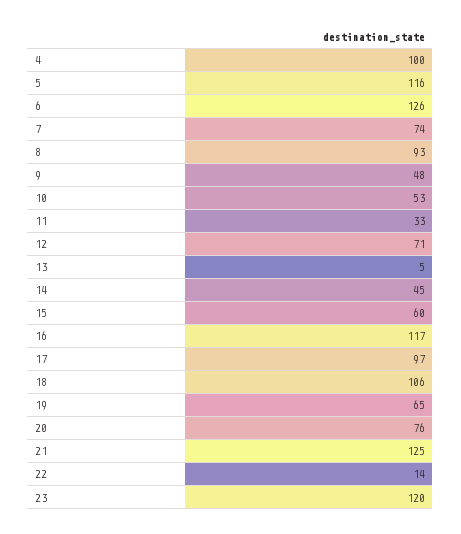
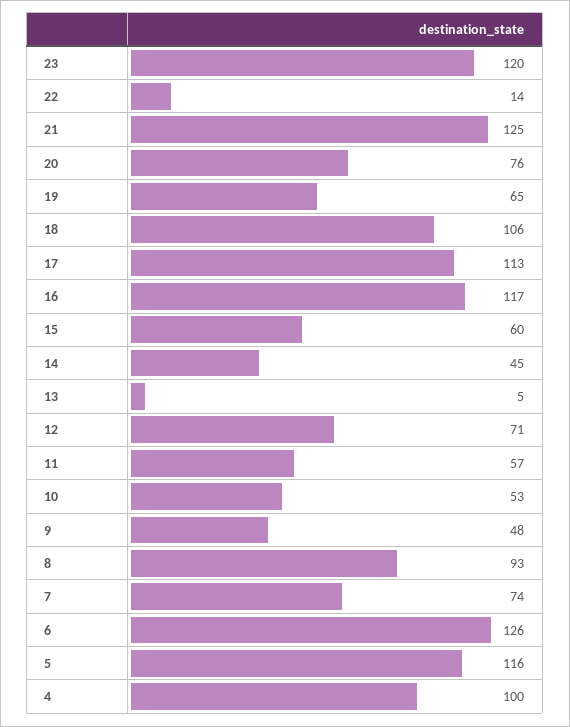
  {
    "4": 100,
    "5": 116,
    "6": 126,
    "7": 74,
    "8": 93,
    "9": 48,
    "10": 53,
-   "11": 33,
+   "11": 57,
    "12": 71,
    "13": 5,
    "14": 45,
    "15": 60,
    "16": 117,
-   "17": 97,
+   "17": 113,
    "18": 106,
    "19": 65,
    "20": 76,
    "21": 125,
    "22": 14,
    "23": 120
  }

